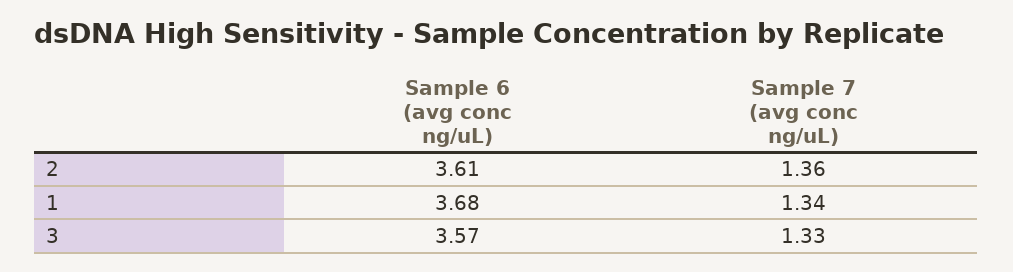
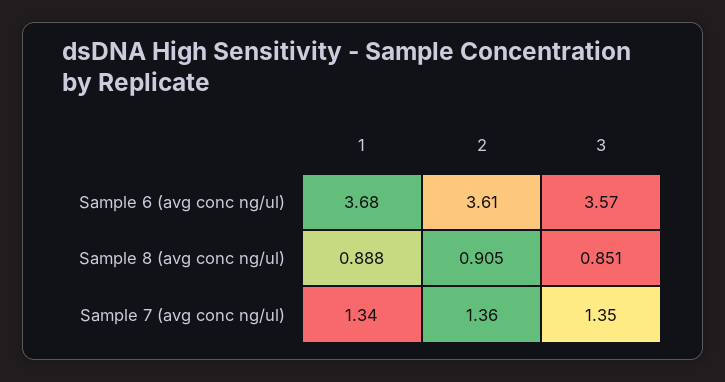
  {
    "Sample 6 (avg conc ng/uL)": {
      "2": 3.61,
      "1": 3.68,
      "3": 3.57
    },
    "Sample 7 (avg conc ng/uL)": {
      "2": 1.36,
      "1": 1.34,
-     "3": 1.33
+     "3": 1.35
-   }
+   },
+   "Sample 8 (avg conc ng/ul)": {
+     "1": 0.888,
+     "2": 0.905,
+     "3": 0.851
+   }
  }

